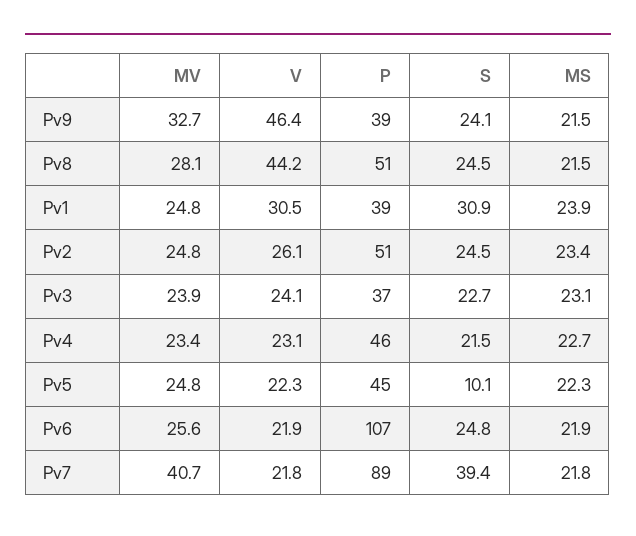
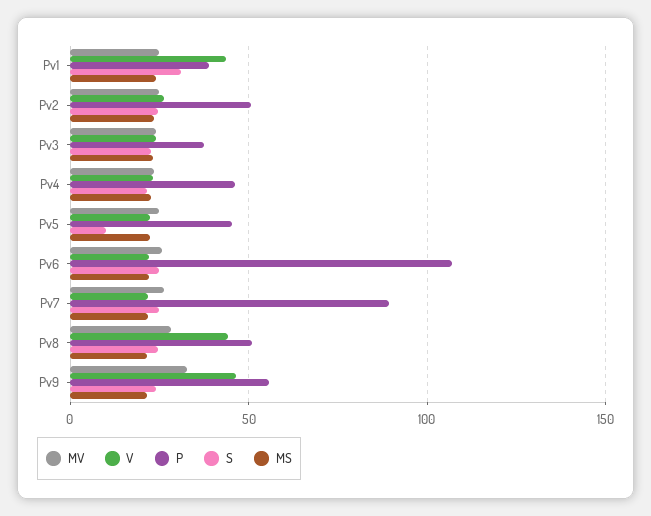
  {
    "MV": {
      "Pv9": 32.7,
      "Pv8": 28.1,
      "Pv1": 24.8,
      "Pv2": 24.8,
      "Pv3": 23.9,
      "Pv4": 23.4,
      "Pv5": 24.8,
      "Pv6": 25.6,
-     "Pv7": 40.7
+     "Pv7": 25
    },
    "V": {
      "Pv9": 46.4,
      "Pv8": 44.2,
-     "Pv1": 30.5,
+     "Pv1": 45,
      "Pv2": 26.1,
      "Pv3": 24.1,
      "Pv4": 23.1,
      "Pv5": 22.3,
      "Pv6": 21.9,
      "Pv7": 21.8
    },
    "P": {
-     "Pv9": 39,
+     "Pv9": 55,
      "Pv8": 51,
      "Pv1": 39,
      "Pv2": 51,
      "Pv3": 37,
      "Pv4": 46,
      "Pv5": 45,
      "Pv6": 107,
      "Pv7": 89
    },
    "S": {
      "Pv9": 24.1,
      "Pv8": 24.5,
      "Pv1": 30.9,
      "Pv2": 24.5,
      "Pv3": 22.7,
      "Pv4": 21.5,
      "Pv5": 10.1,
      "Pv6": 24.8,
-     "Pv7": 39.4
+     "Pv7": 25
    },
    "MS": {
      "Pv9": 21.5,
      "Pv8": 21.5,
      "Pv1": 23.9,
      "Pv2": 23.4,
      "Pv3": 23.1,
      "Pv4": 22.7,
      "Pv5": 22.3,
      "Pv6": 21.9,
      "Pv7": 21.8
    }
  }

